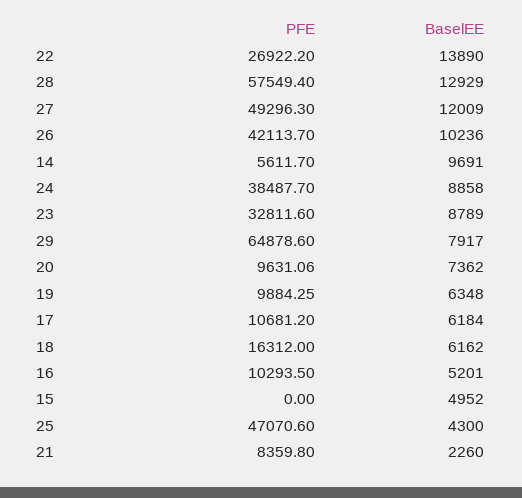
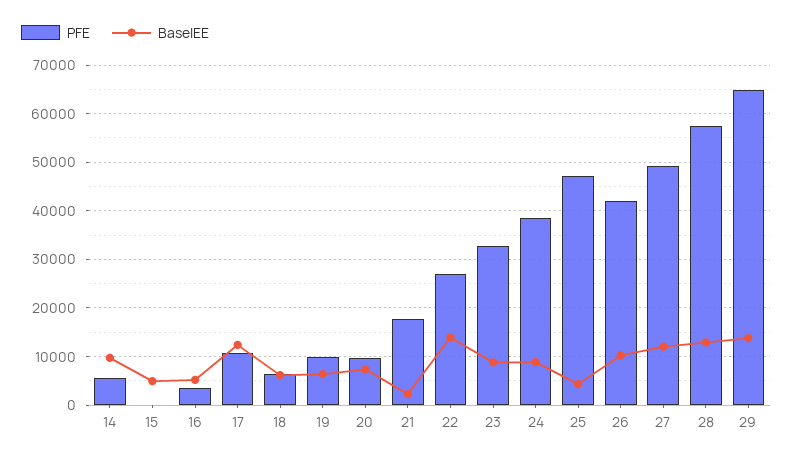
  {
    "PFE": {
      "22": 26922.2,
      "28": 57549.4,
      "27": 49296.3,
      "26": 42113.7,
      "14": 5611.7,
      "24": 38487.7,
      "23": 32811.6,
      "29": 64878.6,
      "20": 9631.06,
      "19": 9884.25,
      "17": 10681.2,
-     "18": 16312,
+     "18": 6000,
-     "16": 10293.5,
+     "16": 4000,
      "15": 0,
      "25": 47070.6,
-     "21": 8359.8
+     "21": 18000
    },
    "BaselEE": {
      "22": 13890,
      "28": 12929,
      "27": 12009,
      "26": 10236,
      "14": 9691,
      "24": 8858,
      "23": 8789,
-     "29": 7917,
+     "29": 14000,
      "20": 7362,
      "19": 6348,
-     "17": 6184,
+     "17": 12000,
      "18": 6162,
      "16": 5201,
      "15": 4952,
      "25": 4300,
      "21": 2260
    }
  }

